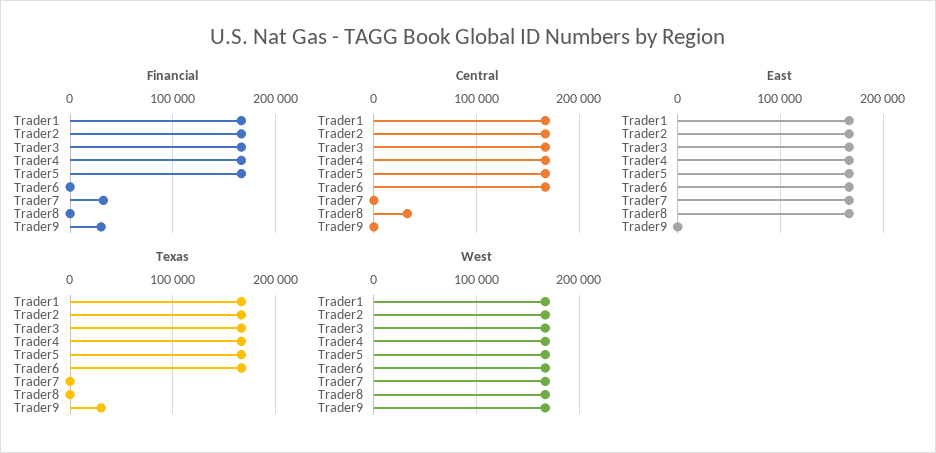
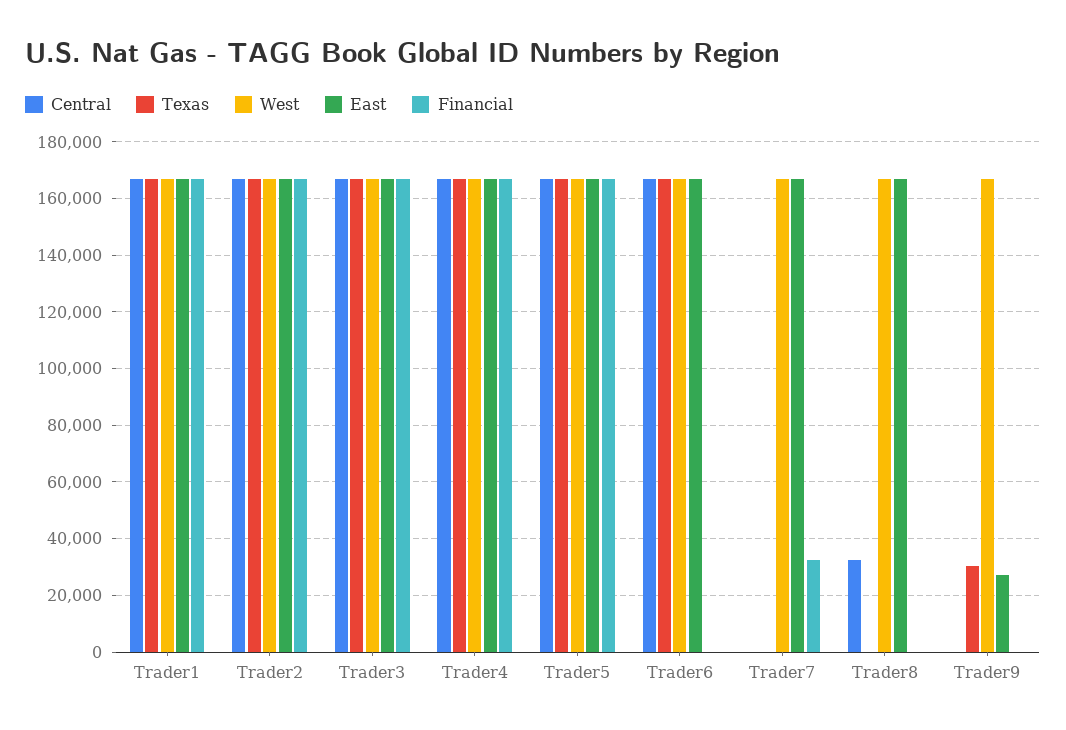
  {
    "Financial": {
      "Trader1": 167500,
      "Trader2": 167500,
      "Trader3": 167500,
      "Trader4": 167500,
      "Trader5": 167500,
      "Trader6": 0,
      "Trader7": 32500,
      "Trader8": 0,
-     "Trader9": 30000
+     "Trader9": 0
    },
    "Central": {
      "Trader1": 167500,
      "Trader2": 167500,
      "Trader3": 167500,
      "Trader4": 167500,
      "Trader5": 167500,
      "Trader6": 167500,
      "Trader7": 0,
      "Trader8": 32500,
      "Trader9": 0
    },
    "East": {
      "Trader1": 167500,
      "Trader2": 167500,
      "Trader3": 167500,
      "Trader4": 167500,
      "Trader5": 167500,
      "Trader6": 167500,
      "Trader7": 167500,
      "Trader8": 167500,
-     "Trader9": 0
+     "Trader9": 27500
    },
    "Texas": {
      "Trader1": 167500,
      "Trader2": 167500,
      "Trader3": 167500,
      "Trader4": 167500,
      "Trader5": 167500,
      "Trader6": 167500,
      "Trader7": 0,
      "Trader8": 0,
      "Trader9": 30000
    },
    "West": {
      "Trader1": 167500,
      "Trader2": 167500,
      "Trader3": 167500,
      "Trader4": 167500,
      "Trader5": 167500,
      "Trader6": 167500,
      "Trader7": 167500,
      "Trader8": 167500,
      "Trader9": 167500
    }
  }

